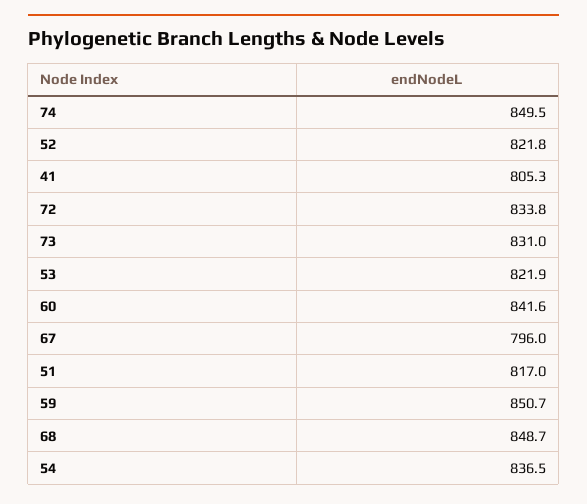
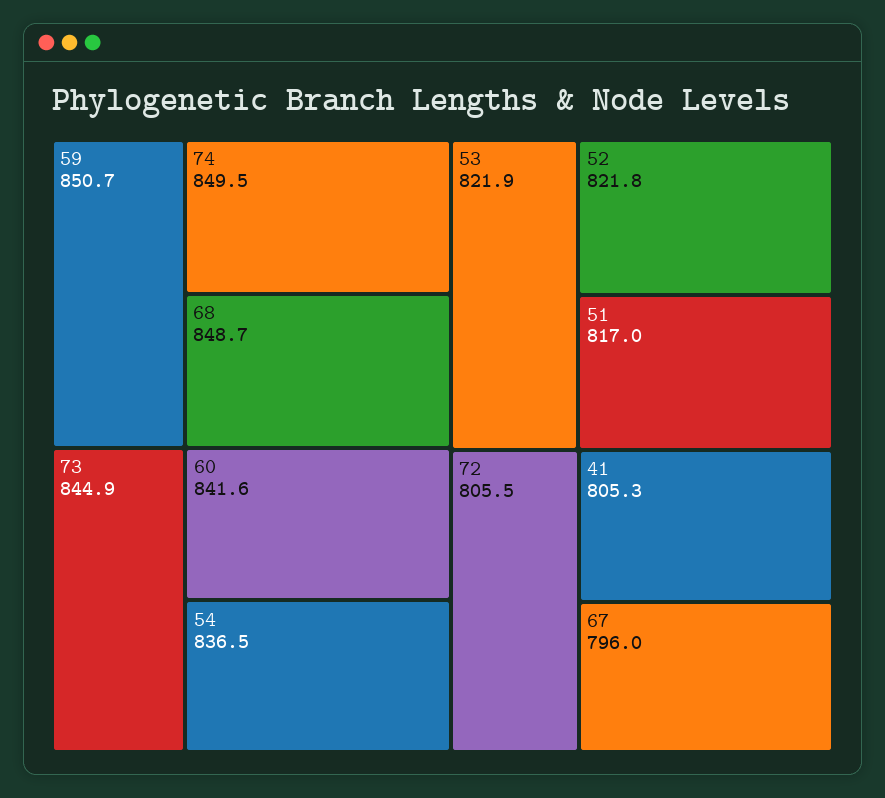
  {
    "74": 849.5,
    "52": 821.8,
    "41": 805.3,
-   "72": 833.8,
+   "72": 805.5,
-   "73": 831,
+   "73": 844.9,
    "53": 821.9,
    "60": 841.6,
    "67": 796,
    "51": 817,
    "59": 850.7,
    "68": 848.7,
    "54": 836.5
  }

